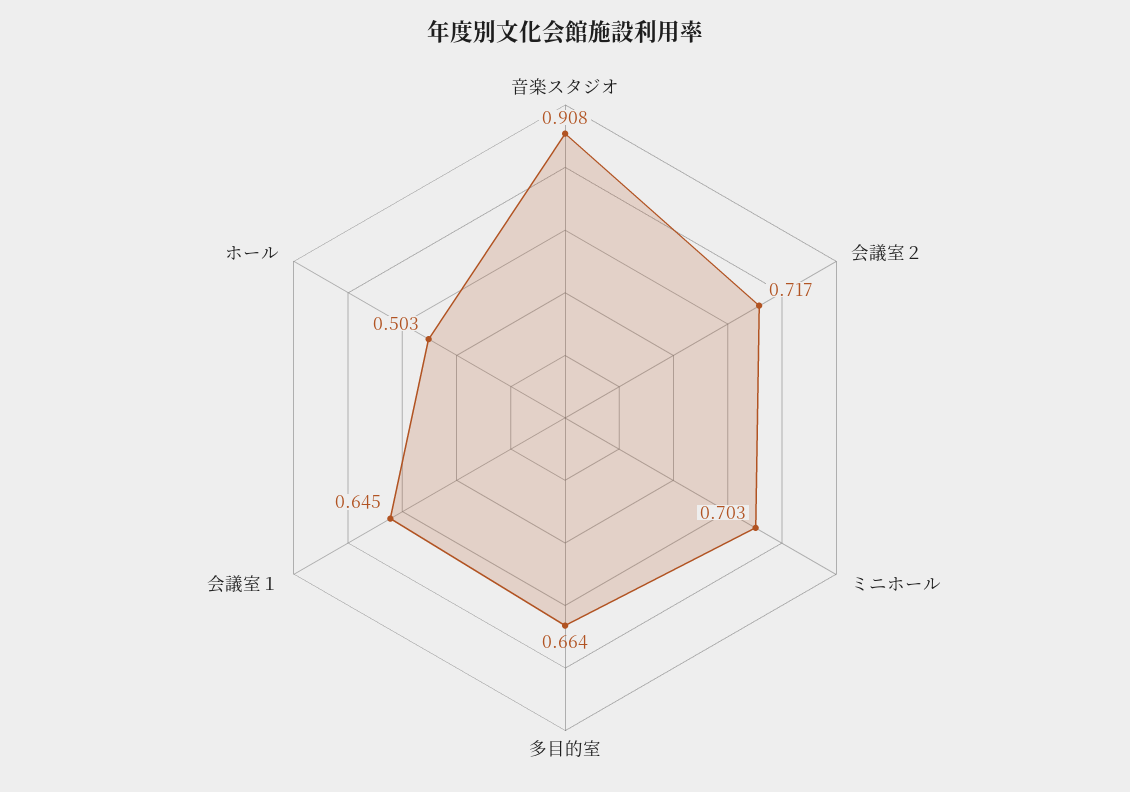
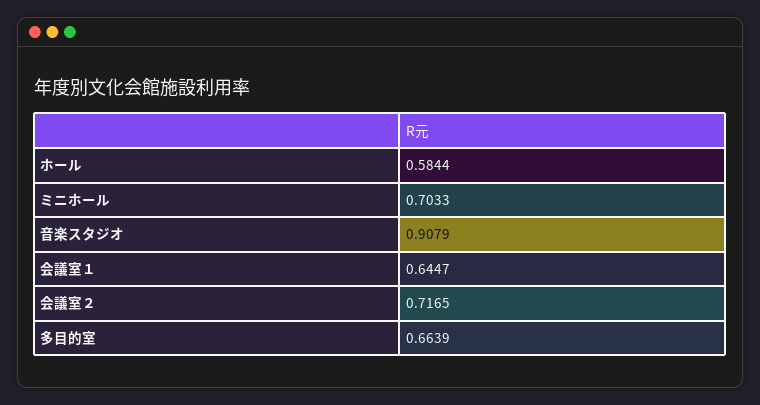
  {
    "音楽スタジオ": 0.9079,
    "会議室２": 0.7165,
    "ミニホール": 0.7033,
    "多目的室": 0.6639,
    "会議室１": 0.6447,
-   "ホール": 0.503
+   "ホール": 0.5844
  }

